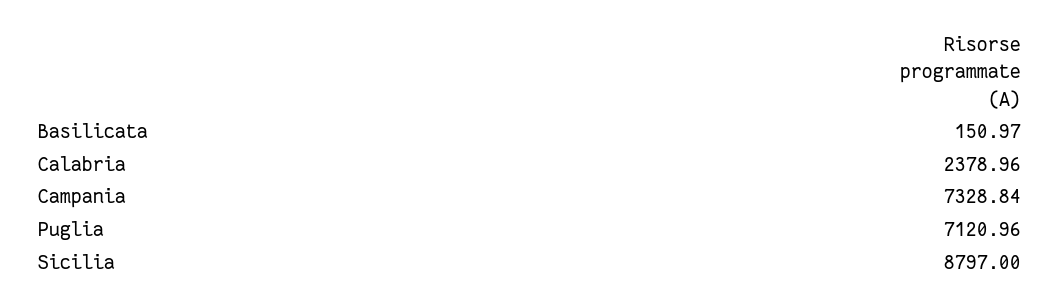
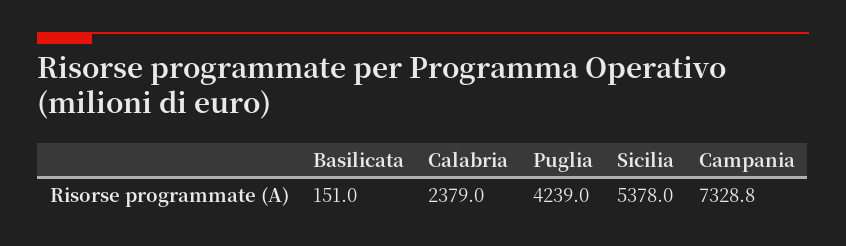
  {
    "Basilicata": 150.97,
    "Calabria": 2378.96,
    "Campania": 7328.84,
-   "Puglia": 7120.96,
+   "Puglia": 4239,
-   "Sicilia": 8797
+   "Sicilia": 5378
  }

